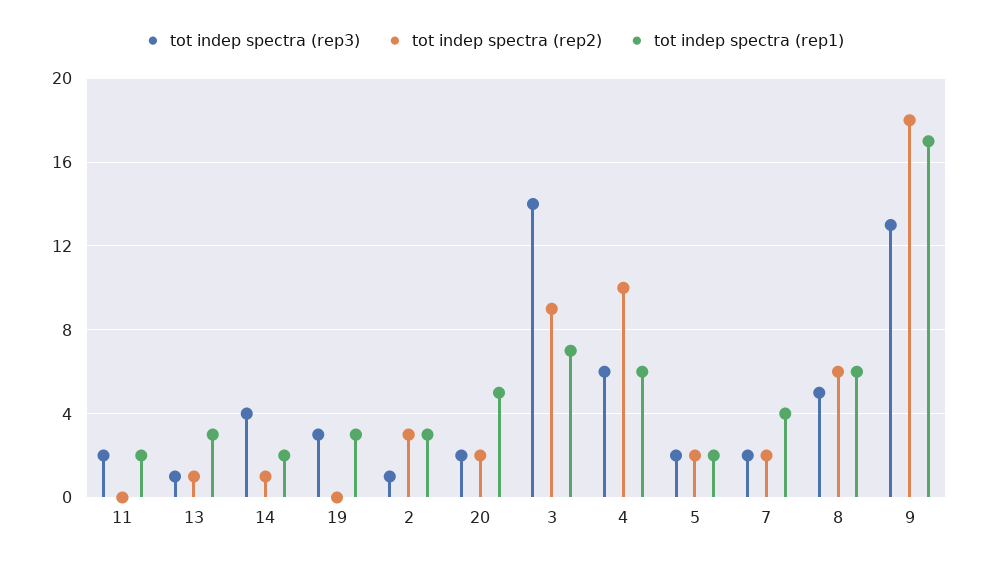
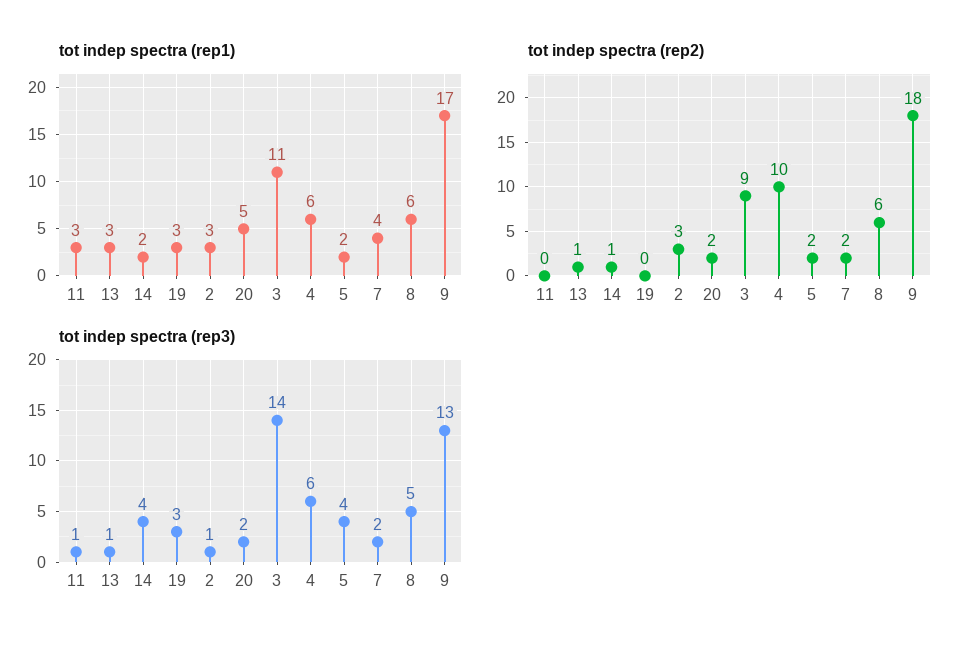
  {
    "tot indep spectra (rep3)": {
-     "11": 2,
+     "11": 1,
      "13": 1,
      "14": 4,
      "19": 3,
      "2": 1,
      "20": 2,
      "3": 14,
      "4": 6,
-     "5": 2,
+     "5": 4,
      "7": 2,
      "8": 5,
      "9": 13
    },
    "tot indep spectra (rep2)": {
      "11": 0,
      "13": 1,
      "14": 1,
      "19": 0,
      "2": 3,
      "20": 2,
      "3": 9,
      "4": 10,
      "5": 2,
      "7": 2,
      "8": 6,
      "9": 18
    },
    "tot indep spectra (rep1)": {
-     "11": 2,
+     "11": 3,
      "13": 3,
      "14": 2,
      "19": 3,
      "2": 3,
      "20": 5,
-     "3": 7,
+     "3": 11,
      "4": 6,
      "5": 2,
      "7": 4,
      "8": 6,
      "9": 17
    }
  }

